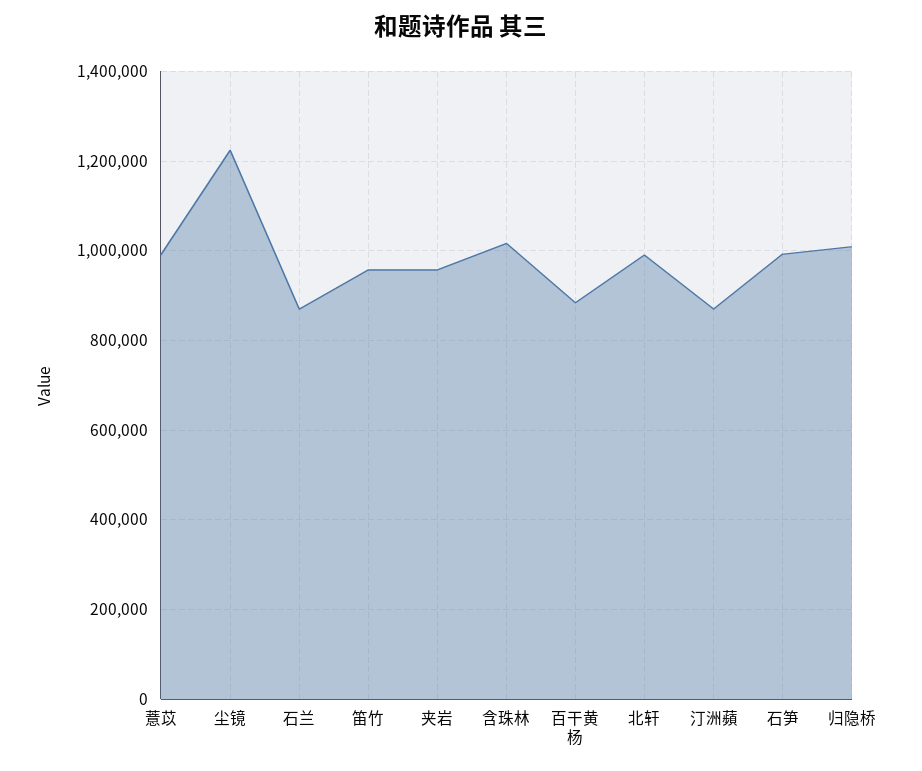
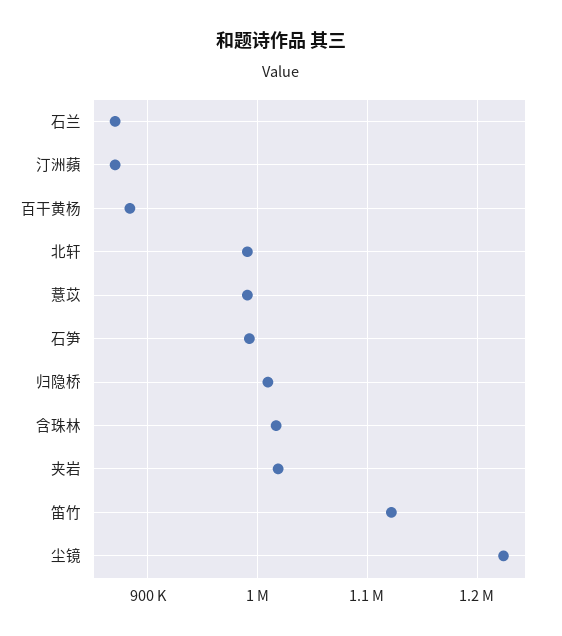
  {
    "薏苡": 990000,
    "尘镜": 1220000,
    "石兰": 870000,
-   "笛竹": 960000,
+   "笛竹": 1120000,
-   "夹岩": 960000,
+   "夹岩": 1020000,
    "含珠林": 1020000,
    "百干黄杨": 880000,
    "北轩": 990000,
    "汀洲蘋": 870000,
    "石笋": 990000,
    "归隐桥": 1010000
  }

